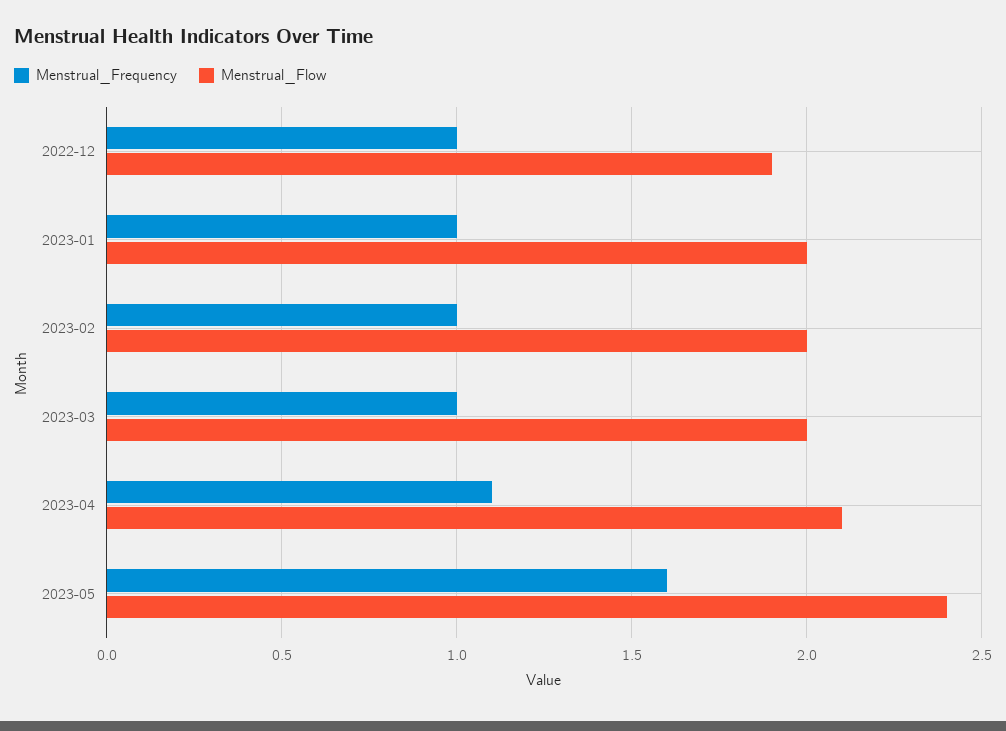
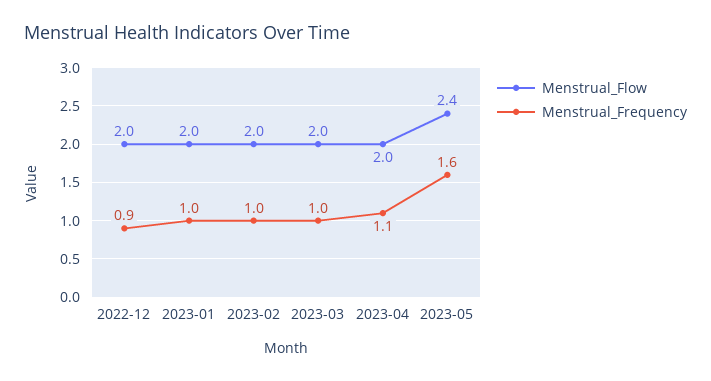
  {
    "Menstrual_Frequency": {
-     "2022-12": 1,
+     "2022-12": 0.9,
      "2023-01": 1,
      "2023-02": 1,
      "2023-03": 1,
      "2023-04": 1.1,
      "2023-05": 1.6
    },
    "Menstrual_Flow": {
-     "2022-12": 1.9,
+     "2022-12": 2,
      "2023-01": 2,
      "2023-02": 2,
      "2023-03": 2,
-     "2023-04": 2.1,
+     "2023-04": 2,
      "2023-05": 2.4
    }
  }

